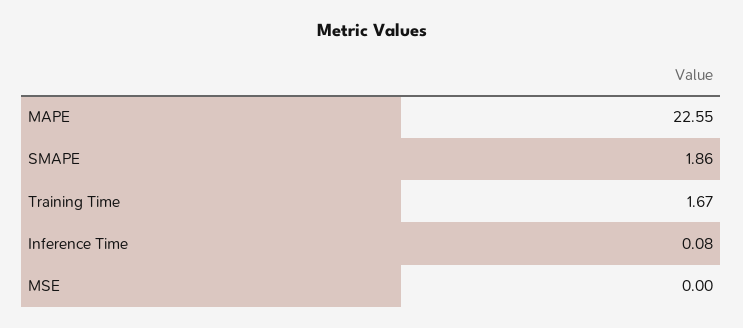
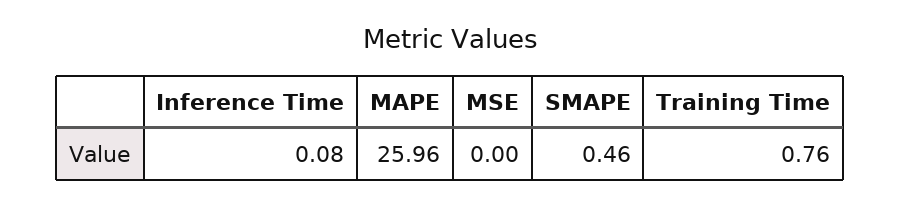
  {
-   "MAPE": 22.55,
+   "MAPE": 25.96,
-   "SMAPE": 1.86,
+   "SMAPE": 0.46,
-   "Training Time": 1.67,
+   "Training Time": 0.76,
    "Inference Time": 0.08,
    "MSE": 0
  }

